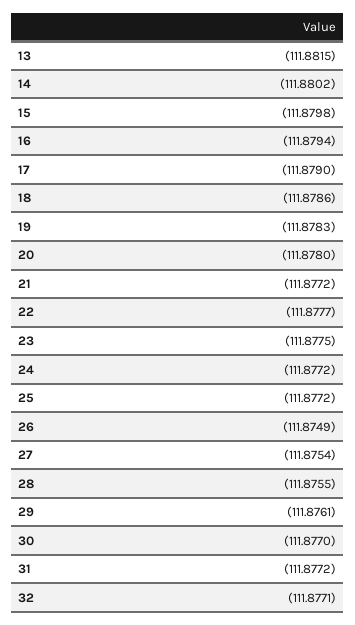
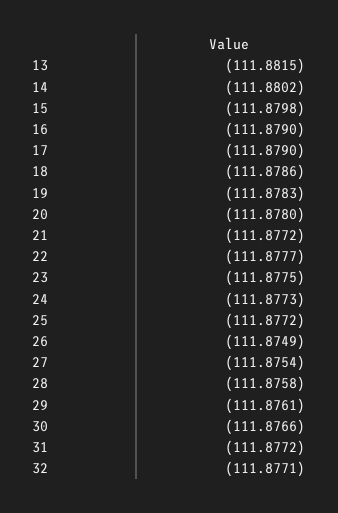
  {
    "13": -111.8815,
    "14": -111.8802,
    "15": -111.8798,
-   "16": -111.8794,
+   "16": -111.879,
    "17": -111.879,
    "18": -111.8786,
    "19": -111.8783,
    "20": -111.878,
    "21": -111.8772,
    "22": -111.8777,
    "23": -111.8775,
-   "24": -111.8772,
+   "24": -111.8773,
    "25": -111.8772,
    "26": -111.8749,
    "27": -111.8754,
-   "28": -111.8755,
+   "28": -111.8758,
    "29": -111.8761,
-   "30": -111.877,
+   "30": -111.8766,
    "31": -111.8772,
    "32": -111.8771
  }

